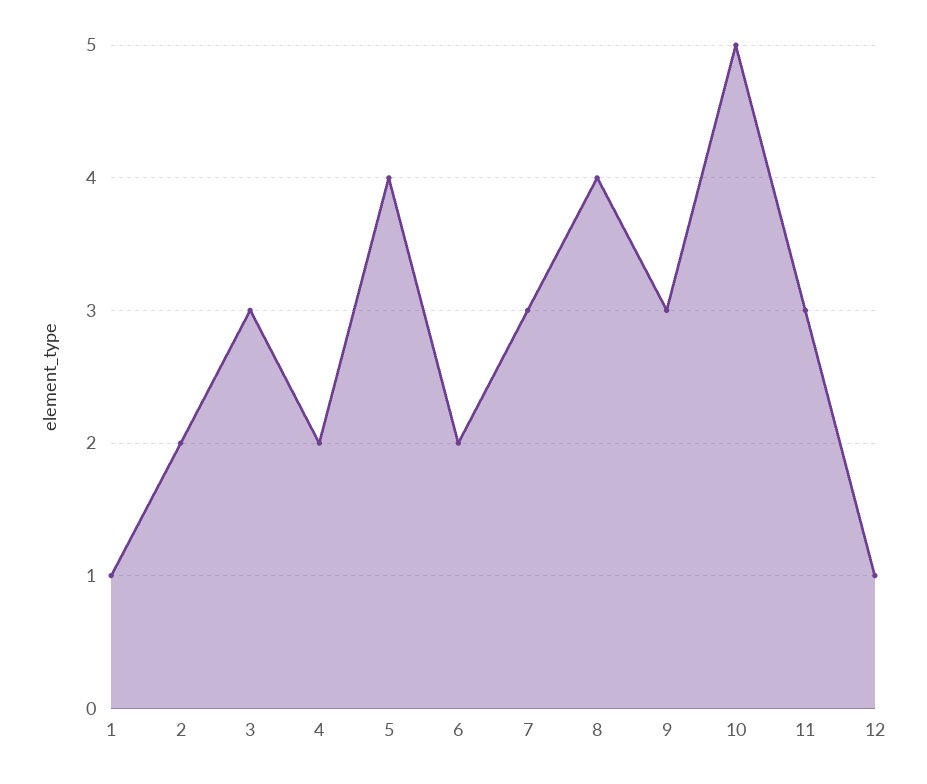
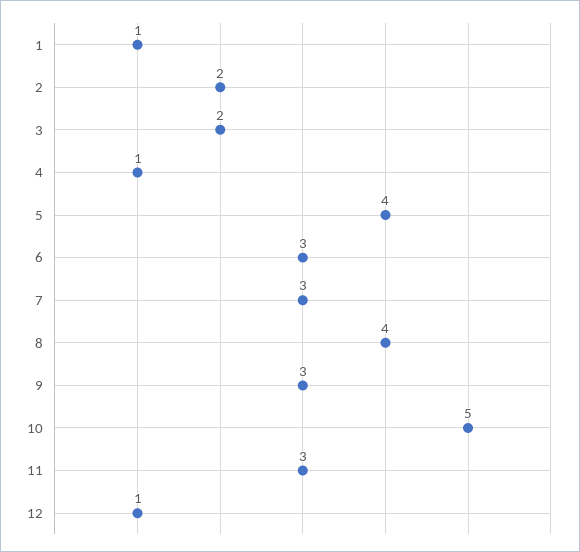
  {
    "1": 1,
    "2": 2,
-   "3": 3,
+   "3": 2,
-   "4": 2,
+   "4": 1,
    "5": 4,
-   "6": 2,
+   "6": 3,
    "7": 3,
    "8": 4,
    "9": 3,
    "10": 5,
    "11": 3,
    "12": 1
  }

